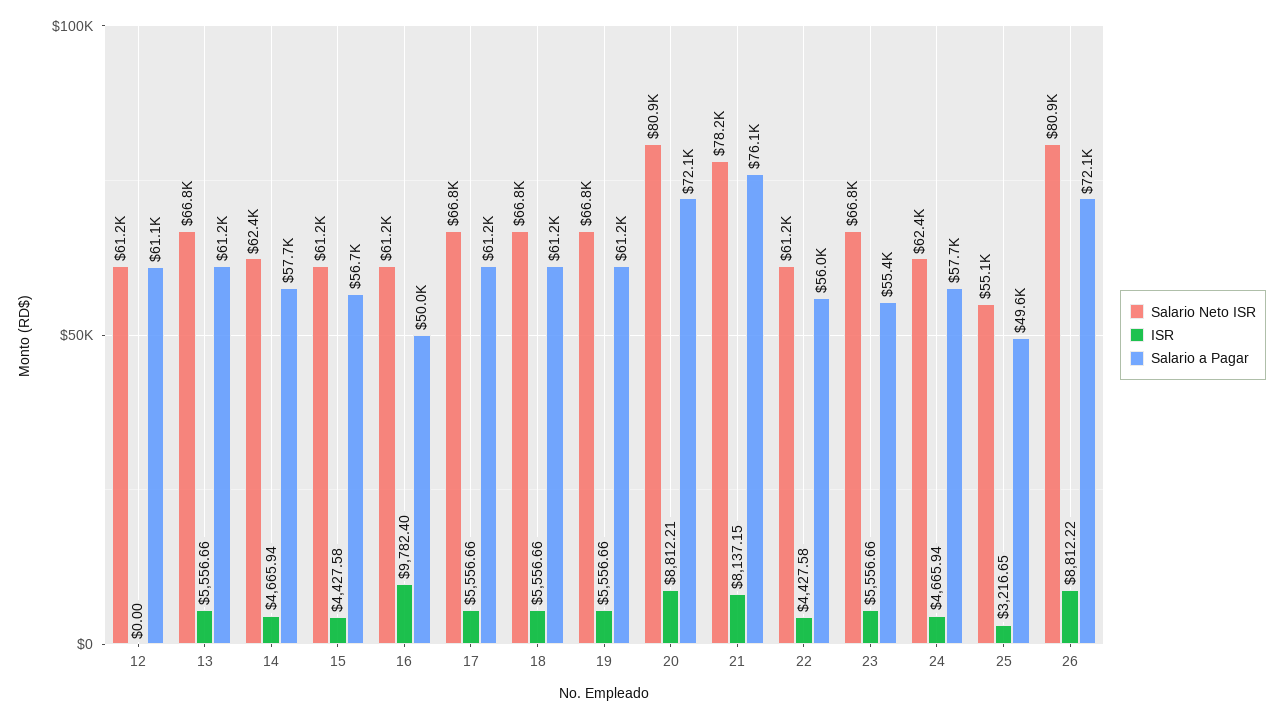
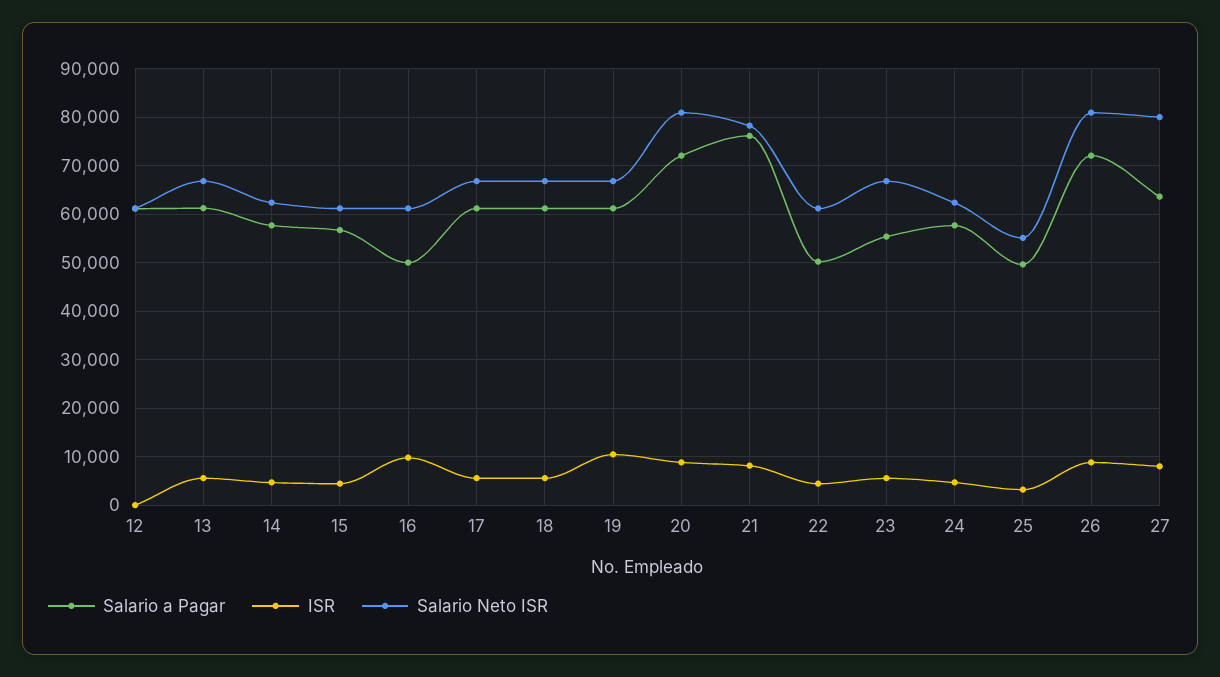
  {
    "Salario Neto ISR": {
      "12": 61200,
      "13": 66800,
      "14": 62400,
      "15": 61200,
      "16": 61200,
      "17": 66800,
      "18": 66800,
      "19": 66800,
      "20": 80900,
      "21": 78200,
      "22": 61200,
      "23": 66800,
      "24": 62400,
      "25": 55100,
-     "26": 80900
+     "26": 80900,
+     "27": 80000
    },
    "ISR": {
      "12": 0,
      "13": 5556.66,
      "14": 4665.94,
      "15": 4427.58,
      "16": 9782.4,
      "17": 5556.66,
      "18": 5556.66,
-     "19": 5556.66,
+     "19": 10000,
      "20": 8812.21,
      "21": 8137.15,
      "22": 4427.58,
      "23": 5556.66,
      "24": 4665.94,
      "25": 3216.65,
-     "26": 8812.22
+     "26": 8812.22,
+     "27": 8000
    },
    "Salario a Pagar": {
      "12": 61100,
      "13": 61200,
      "14": 57700,
      "15": 56700,
      "16": 50000,
      "17": 61200,
      "18": 61200,
      "19": 61200,
      "20": 72100,
      "21": 76100,
-     "22": 56000,
+     "22": 50000,
      "23": 55400,
      "24": 57700,
      "25": 49600,
-     "26": 72100
+     "26": 72100,
+     "27": 64000
    }
  }

